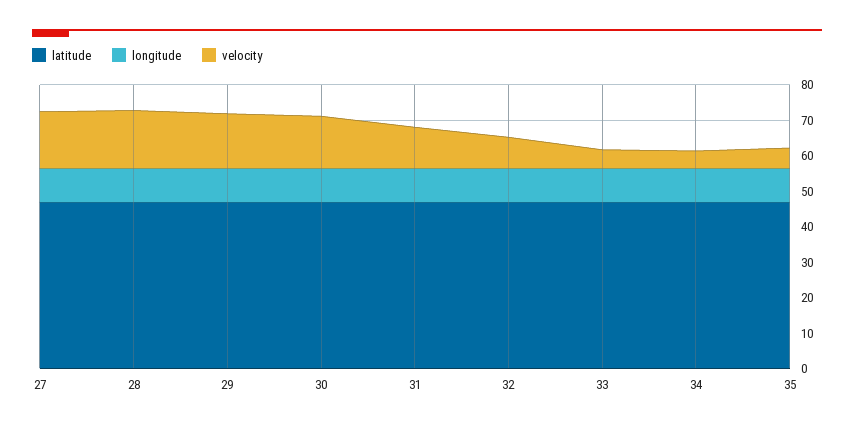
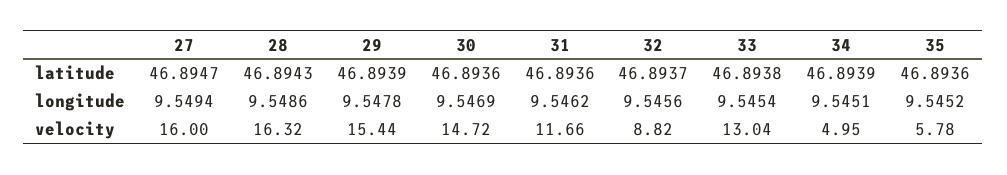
  {
    "latitude": {
      "27": 46.8947,
      "28": 46.8943,
      "29": 46.8939,
      "30": 46.8936,
      "31": 46.8936,
      "32": 46.8937,
      "33": 46.8938,
      "34": 46.8939,
      "35": 46.8936
    },
    "longitude": {
      "27": 9.5494,
      "28": 9.5486,
      "29": 9.5478,
      "30": 9.5469,
      "31": 9.5462,
      "32": 9.5456,
      "33": 9.5454,
      "34": 9.5451,
      "35": 9.5452
    },
    "velocity": {
      "27": 16,
      "28": 16.32,
      "29": 15.44,
      "30": 14.72,
      "31": 11.66,
      "32": 8.82,
-     "33": 5,
+     "33": 13.04,
      "34": 4.95,
      "35": 5.78
    }
  }

